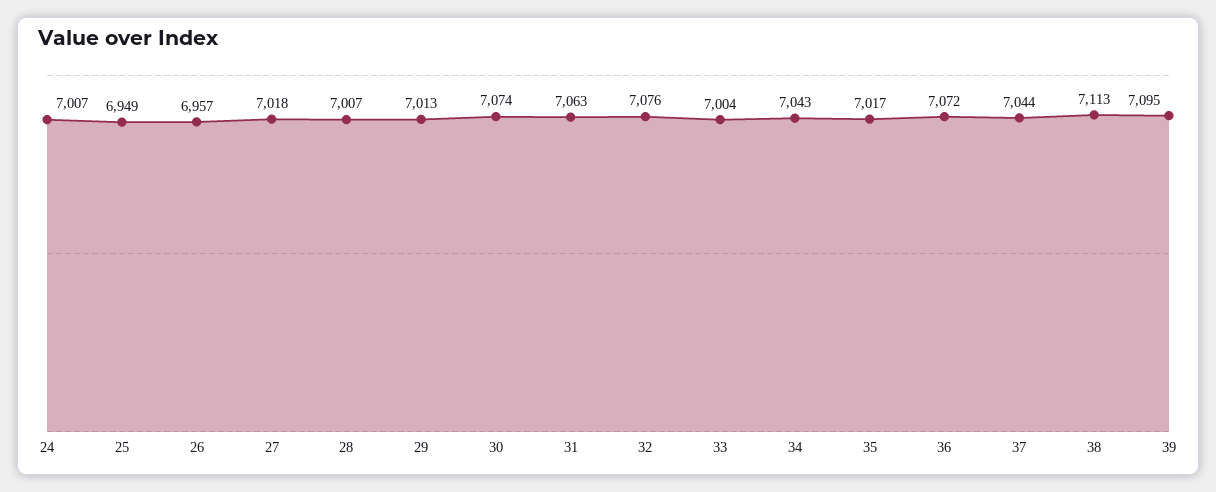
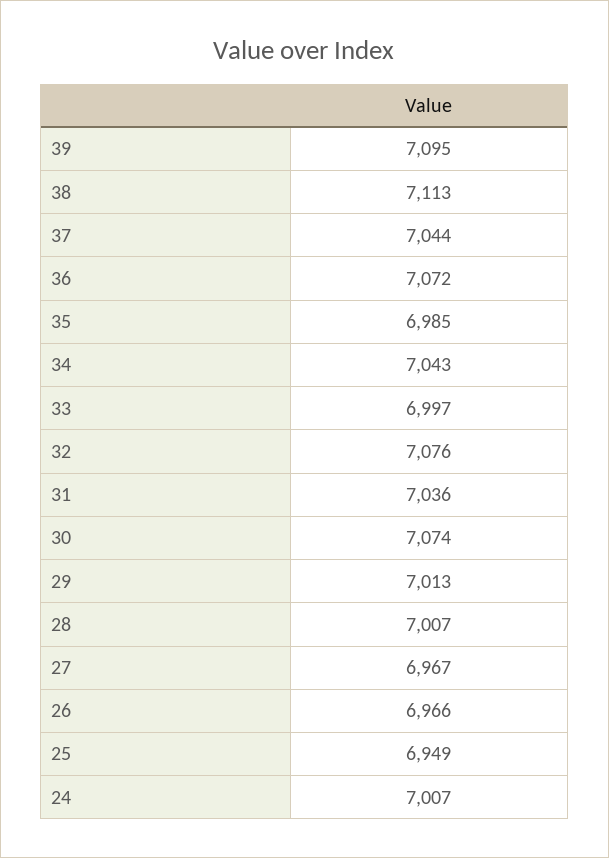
  {
    "24": 7007,
    "25": 6949,
-   "26": 6957,
+   "26": 6966,
-   "27": 7018,
+   "27": 6967,
    "28": 7007,
    "29": 7013,
    "30": 7074,
-   "31": 7063,
+   "31": 7036,
    "32": 7076,
-   "33": 7004,
+   "33": 6997,
    "34": 7043,
-   "35": 7017,
+   "35": 6985,
    "36": 7072,
    "37": 7044,
    "38": 7113,
    "39": 7095
  }

